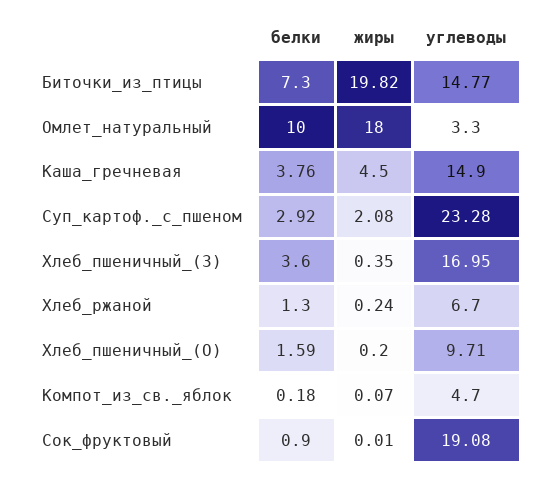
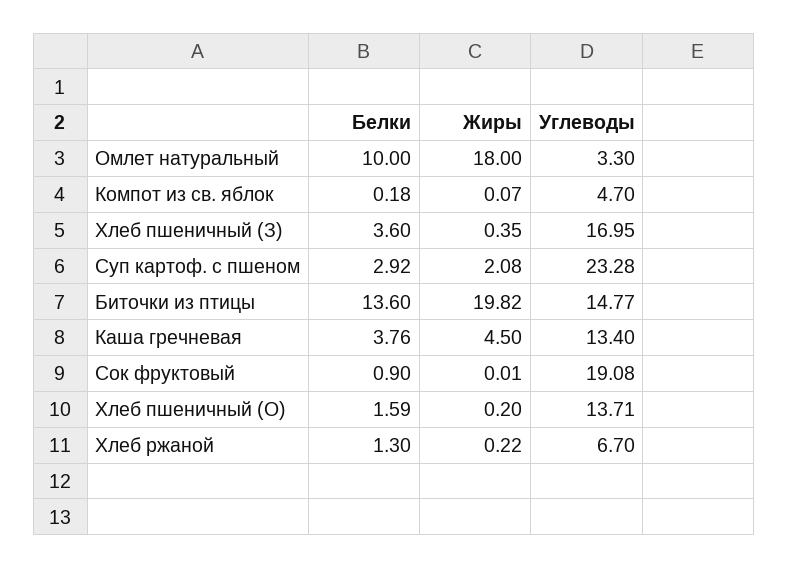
  {
    "белки": {
-     "Биточки_из_птицы": 7.3,
+     "Биточки_из_птицы": 13.6,
      "Омлет_натуральный": 10,
      "Каша_гречневая": 3.76,
      "Суп_картоф._с_пшеном": 2.92,
      "Хлеб_пшеничный_(З)": 3.6,
      "Хлеб_ржаной": 1.3,
      "Хлеб_пшеничный_(О)": 1.59,
      "Компот_из_св._яблок": 0.18,
      "Сок_фруктовый": 0.9
    },
    "жиры": {
      "Биточки_из_птицы": 19.82,
      "Омлет_натуральный": 18,
      "Каша_гречневая": 4.5,
      "Суп_картоф._с_пшеном": 2.08,
      "Хлеб_пшеничный_(З)": 0.35,
-     "Хлеб_ржаной": 0.24,
+     "Хлеб_ржаной": 0.22,
      "Хлеб_пшеничный_(О)": 0.2,
      "Компот_из_св._яблок": 0.07,
      "Сок_фруктовый": 0.01
    },
    "углеводы": {
      "Биточки_из_птицы": 14.77,
      "Омлет_натуральный": 3.3,
-     "Каша_гречневая": 14.9,
+     "Каша_гречневая": 13.4,
      "Суп_картоф._с_пшеном": 23.28,
      "Хлеб_пшеничный_(З)": 16.95,
      "Хлеб_ржаной": 6.7,
-     "Хлеб_пшеничный_(О)": 9.71,
+     "Хлеб_пшеничный_(О)": 13.71,
      "Компот_из_св._яблок": 4.7,
      "Сок_фруктовый": 19.08
    }
  }

